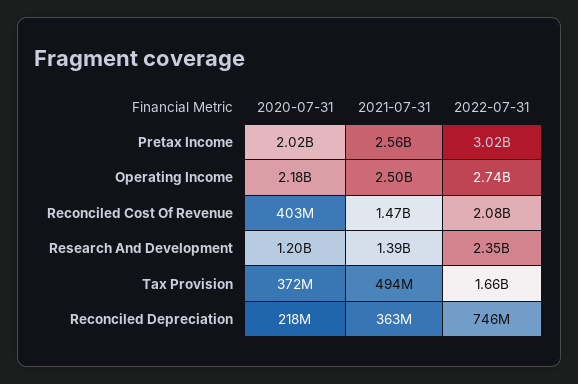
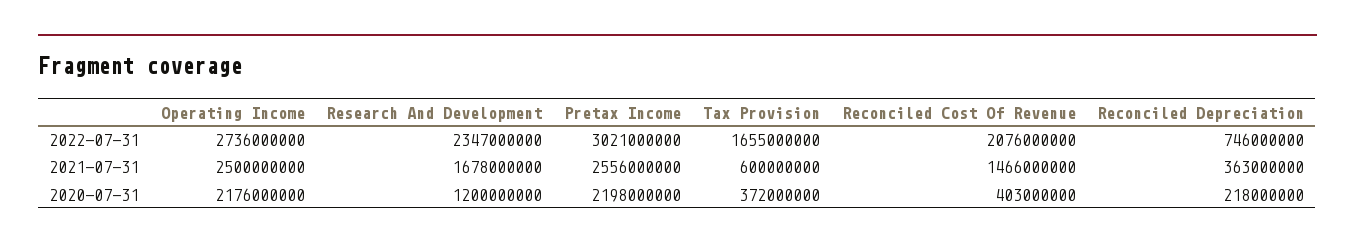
  {
    "2020-07-31": {
-     "Pretax Income": 2020000000,
+     "Pretax Income": 2198000000,
      "Operating Income": 2176000000,
      "Reconciled Cost Of Revenue": 403000000,
      "Research And Development": 1200000000,
      "Tax Provision": 372000000,
      "Reconciled Depreciation": 218000000
    },
    "2021-07-31": {
      "Pretax Income": 2556000000,
      "Operating Income": 2500000000,
      "Reconciled Cost Of Revenue": 1466000000,
-     "Research And Development": 1390000000,
+     "Research And Development": 1678000000,
-     "Tax Provision": 494000000,
+     "Tax Provision": 600000000,
      "Reconciled Depreciation": 363000000
    },
    "2022-07-31": {
      "Pretax Income": 3021000000,
      "Operating Income": 2736000000,
      "Reconciled Cost Of Revenue": 2076000000,
      "Research And Development": 2347000000,
      "Tax Provision": 1655000000,
      "Reconciled Depreciation": 746000000
    }
  }

